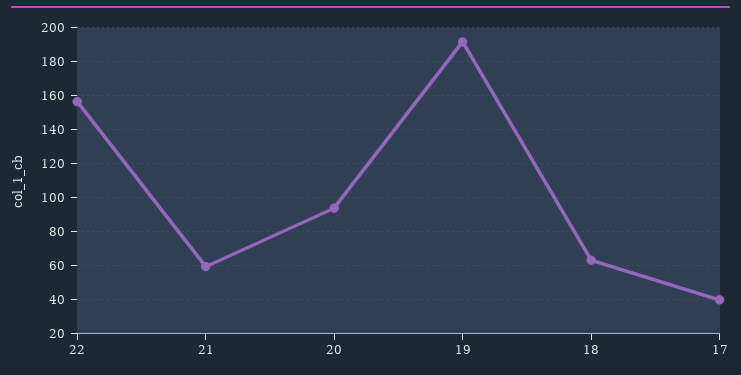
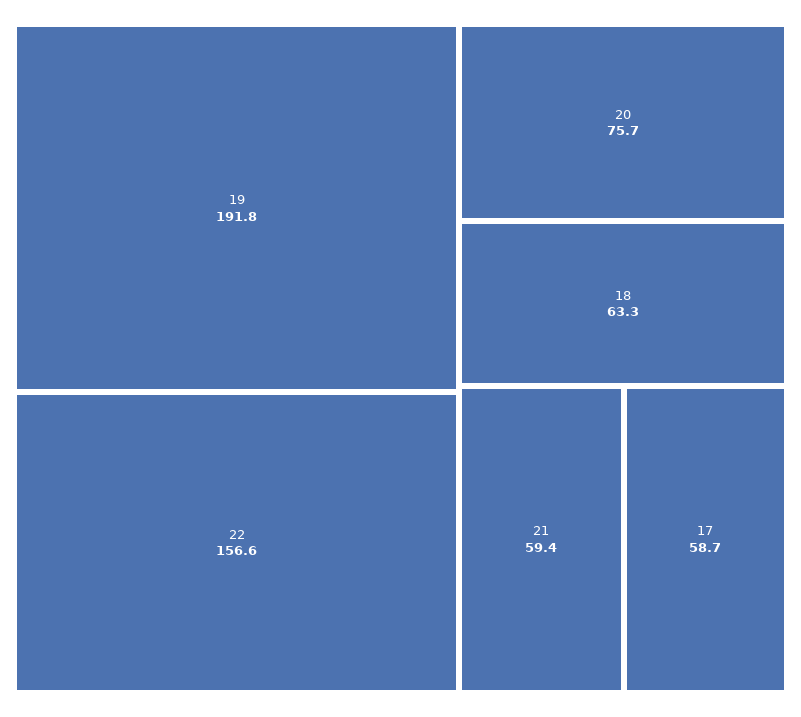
  {
    "22": 156.6,
    "21": 59.4,
-   "20": 95,
+   "20": 75.7,
    "19": 191.8,
    "18": 63.3,
-   "17": 40
+   "17": 58.7
  }

